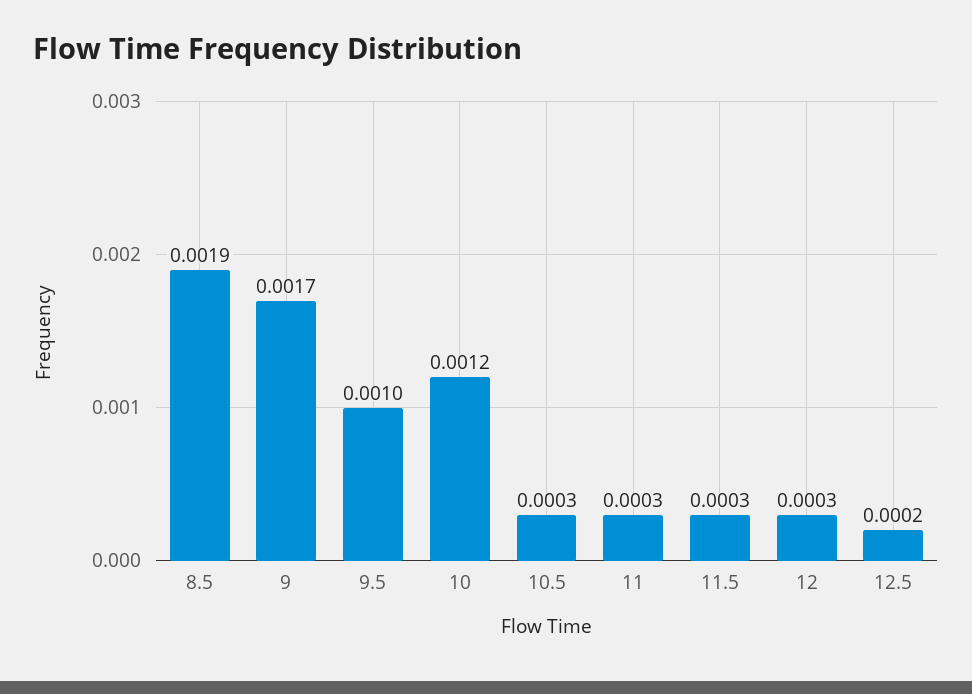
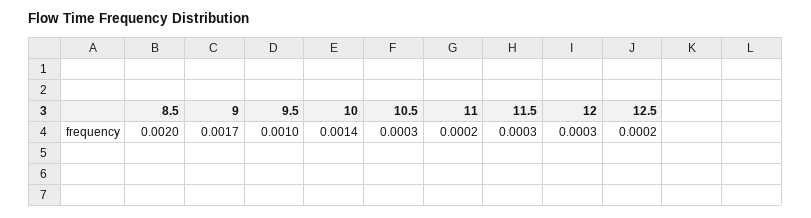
  {
-   "8.5": 0.0019,
+   "8.5": 0.002,
    "9": 0.0017,
    "9.5": 0.001,
-   "10": 0.0012,
+   "10": 0.0014,
    "10.5": 0.0003,
-   "11": 0.0003,
+   "11": 0.0002,
    "11.5": 0.0003,
    "12": 0.0003,
    "12.5": 0.0002
  }

